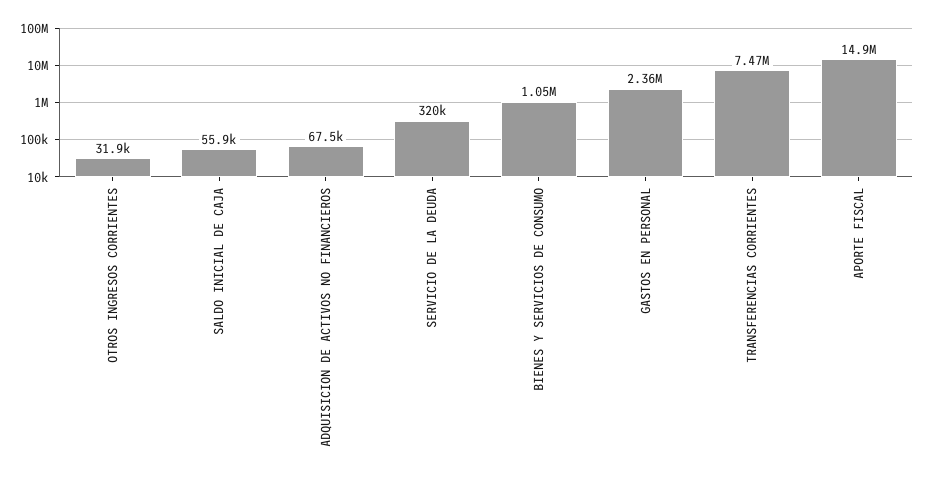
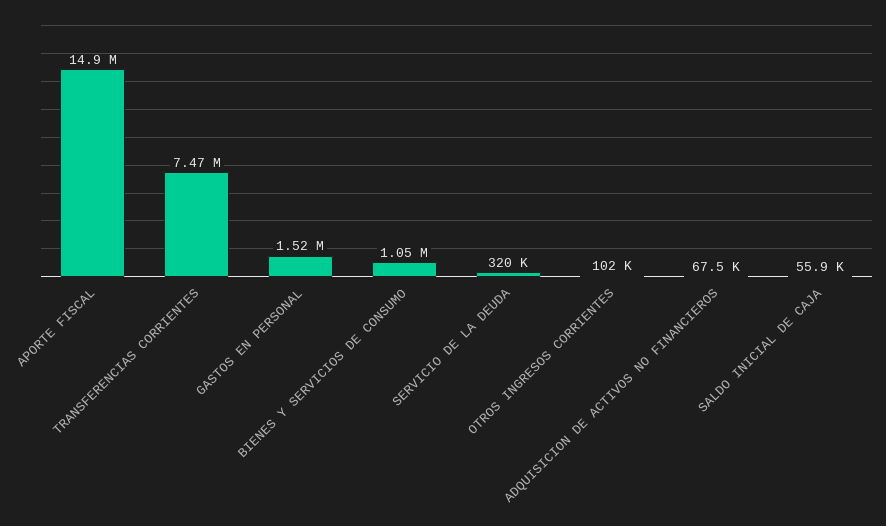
  {
-   "OTROS INGRESOS CORRIENTES": 31900,
+   "OTROS INGRESOS CORRIENTES": 102000,
    "SALDO INICIAL DE CAJA": 55900,
    "ADQUISICION DE ACTIVOS NO FINANCIEROS": 67500,
    "SERVICIO DE LA DEUDA": 320000,
    "BIENES Y SERVICIOS DE CONSUMO": 1050000,
-   "GASTOS EN PERSONAL": 2360000,
+   "GASTOS EN PERSONAL": 1520000,
    "TRANSFERENCIAS CORRIENTES": 7470000,
    "APORTE FISCAL": 14900000
  }

